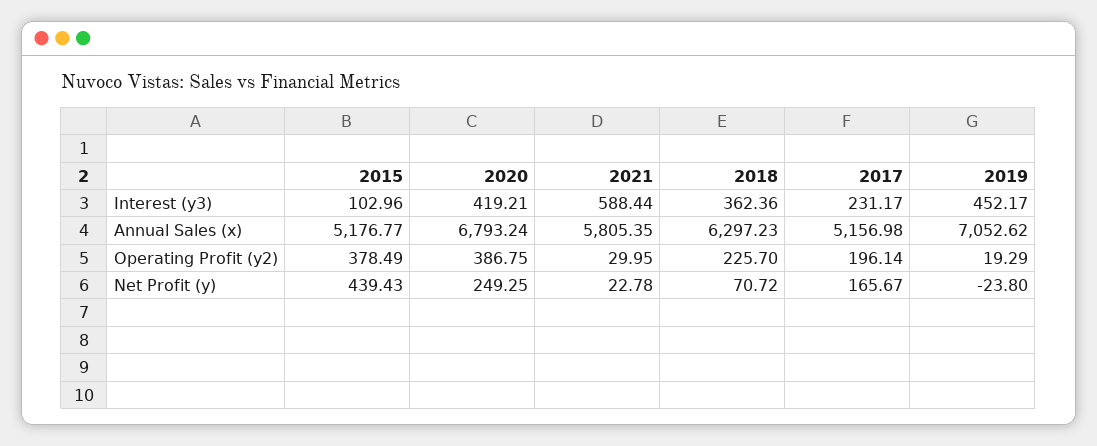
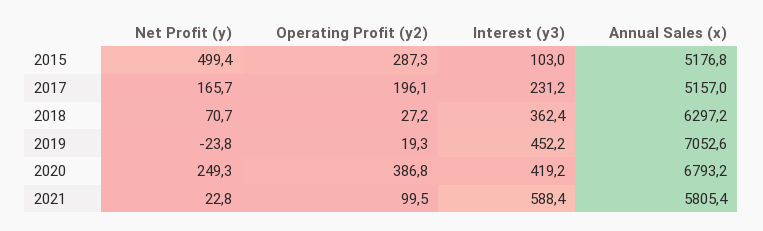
  {
    "2015": {
      "Interest (y3)": 102.96,
      "Annual Sales (x)": 5176.77,
-     "Operating Profit (y2)": 378.49,
+     "Operating Profit (y2)": 287.3,
-     "Net Profit (y)": 439.43
+     "Net Profit (y)": 499.4
    },
    "2020": {
      "Interest (y3)": 419.21,
      "Annual Sales (x)": 6793.24,
      "Operating Profit (y2)": 386.75,
      "Net Profit (y)": 249.25
    },
    "2021": {
      "Interest (y3)": 588.44,
      "Annual Sales (x)": 5805.35,
-     "Operating Profit (y2)": 29.95,
+     "Operating Profit (y2)": 99.5,
      "Net Profit (y)": 22.78
    },
    "2018": {
      "Interest (y3)": 362.36,
      "Annual Sales (x)": 6297.23,
-     "Operating Profit (y2)": 225.7,
+     "Operating Profit (y2)": 27.2,
      "Net Profit (y)": 70.72
    },
    "2017": {
      "Interest (y3)": 231.17,
      "Annual Sales (x)": 5156.98,
      "Operating Profit (y2)": 196.14,
      "Net Profit (y)": 165.67
    },
    "2019": {
      "Interest (y3)": 452.17,
      "Annual Sales (x)": 7052.62,
      "Operating Profit (y2)": 19.29,
      "Net Profit (y)": -23.8
    }
  }

